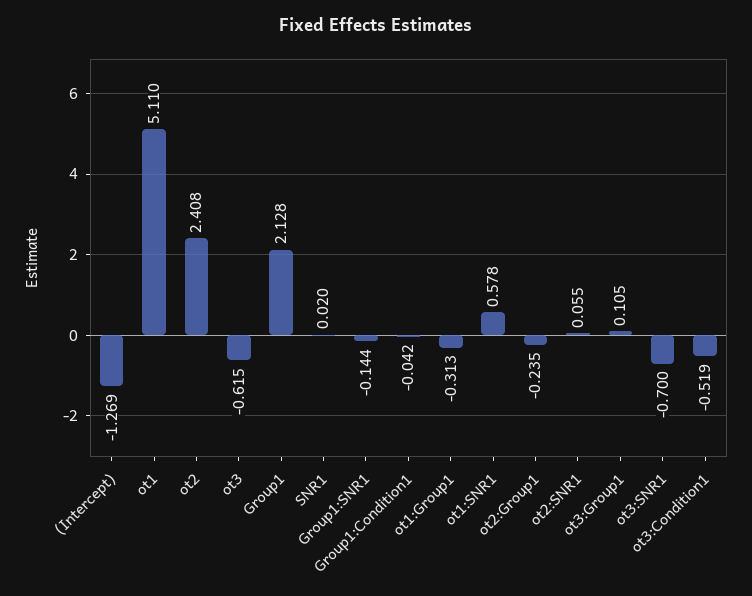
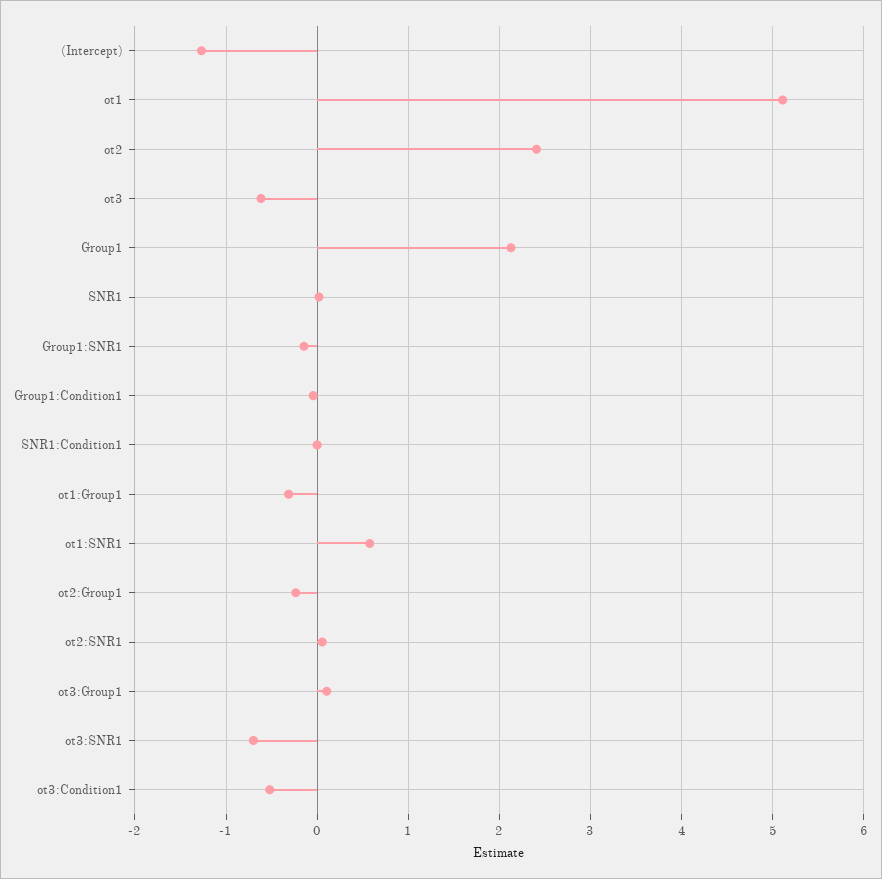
  {
    "(Intercept)": -1.269,
    "ot1": 5.11,
    "ot2": 2.408,
    "ot3": -0.615,
    "Group1": 2.128,
    "SNR1": 0.02,
    "Group1:SNR1": -0.144,
    "Group1:Condition1": -0.042,
    "ot1:Group1": -0.313,
    "ot1:SNR1": 0.578,
    "ot2:Group1": -0.235,
    "ot2:SNR1": 0.055,
    "ot3:Group1": 0.105,
    "ot3:SNR1": -0.7,
-   "ot3:Condition1": -0.519
+   "ot3:Condition1": -0.519,
+   "SNR1:Condition1": 0
  }

